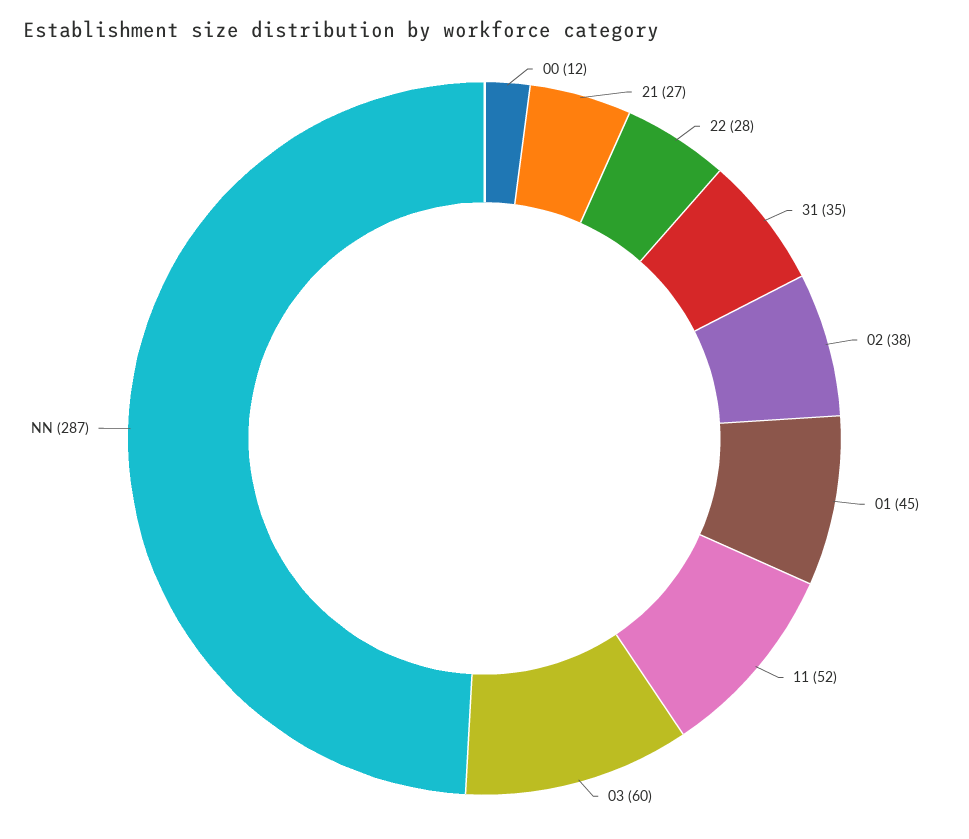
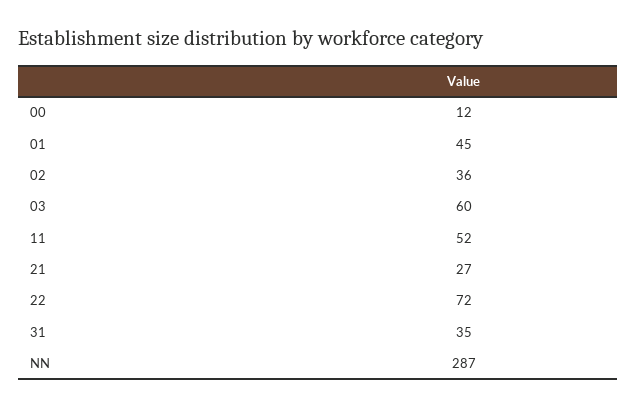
  {
    "00": 12,
    "21": 27,
-   "22": 28,
+   "22": 72,
    "31": 35,
-   "02": 38,
+   "02": 36,
    "01": 45,
    "11": 52,
    "03": 60,
    "NN": 287
  }

